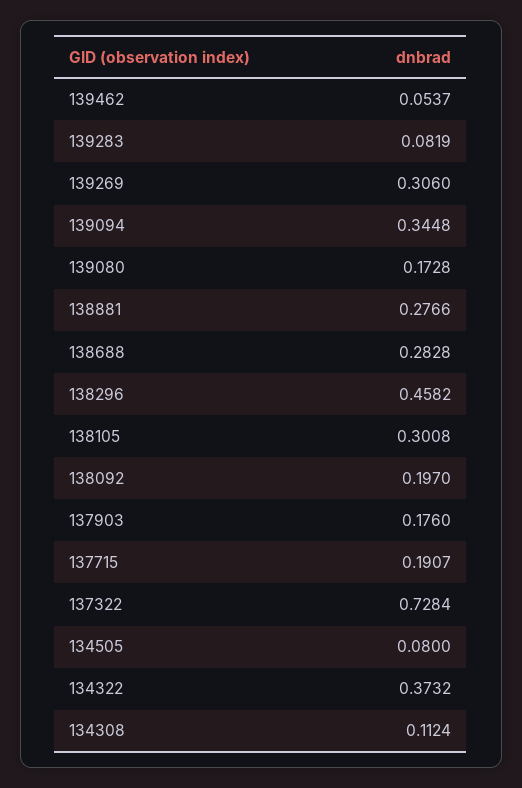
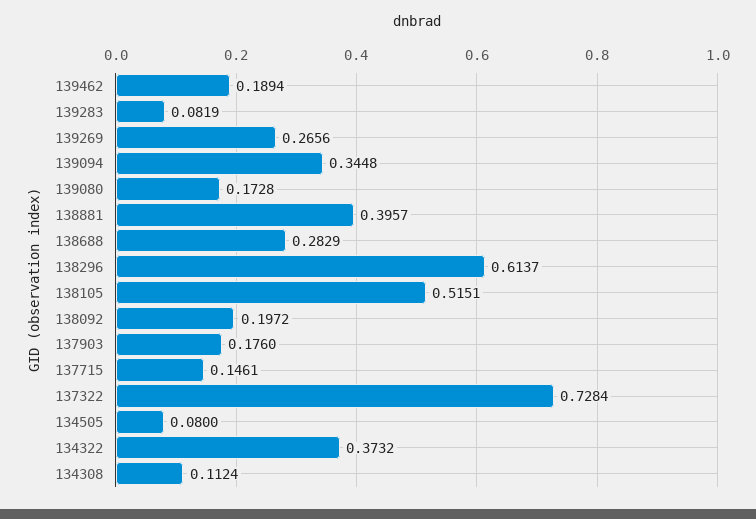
  {
-   "139462": 0.0537,
+   "139462": 0.1894,
    "139283": 0.0819,
-   "139269": 0.306,
+   "139269": 0.2656,
    "139094": 0.3448,
    "139080": 0.1728,
-   "138881": 0.2766,
+   "138881": 0.3957,
-   "138688": 0.2828,
+   "138688": 0.2829,
-   "138296": 0.4582,
+   "138296": 0.6137,
-   "138105": 0.3008,
+   "138105": 0.5151,
-   "138092": 0.197,
+   "138092": 0.1972,
    "137903": 0.176,
-   "137715": 0.1907,
+   "137715": 0.1461,
    "137322": 0.7284,
    "134505": 0.08,
    "134322": 0.3732,
    "134308": 0.1124
  }

